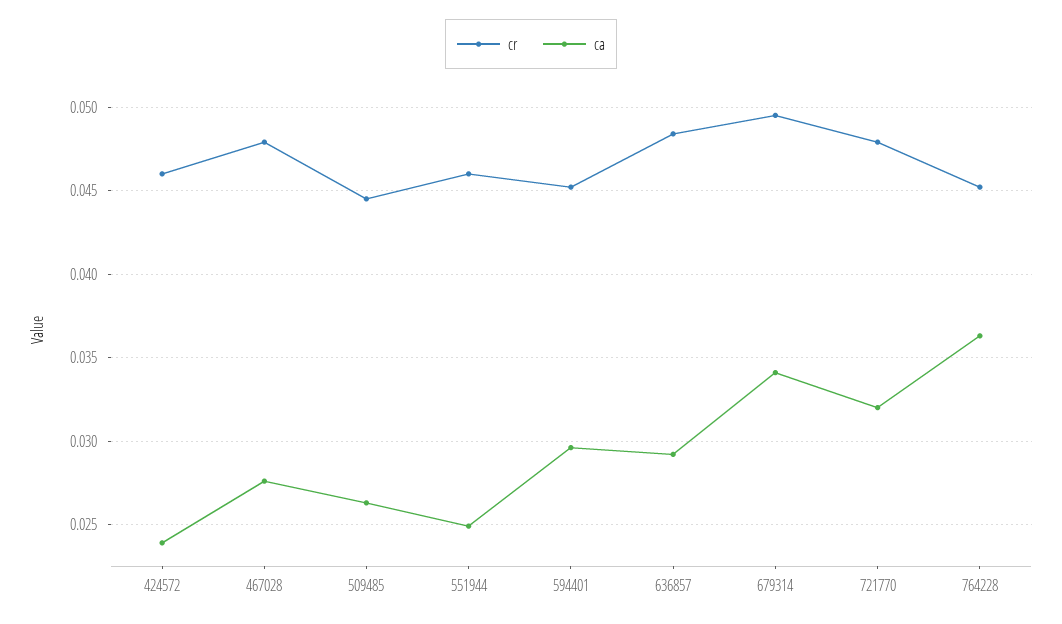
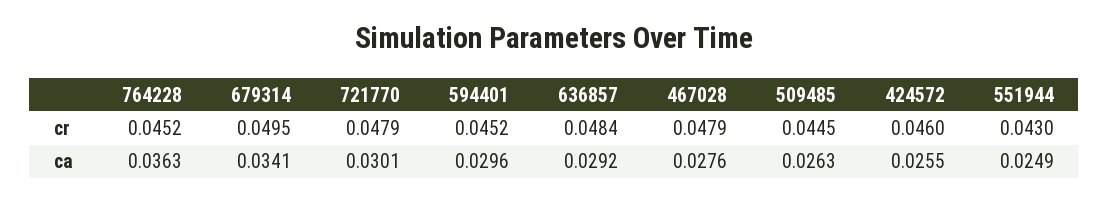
  {
    "cr": {
      "424572": 0.046,
      "467028": 0.0479,
      "509485": 0.0445,
-     "551944": 0.046,
+     "551944": 0.043,
      "594401": 0.0452,
      "636857": 0.0484,
      "679314": 0.0495,
      "721770": 0.0479,
      "764228": 0.0452
    },
    "ca": {
-     "424572": 0.024,
+     "424572": 0.0255,
      "467028": 0.0276,
      "509485": 0.0263,
      "551944": 0.0249,
      "594401": 0.0296,
      "636857": 0.0292,
      "679314": 0.0341,
-     "721770": 0.032,
+     "721770": 0.0301,
      "764228": 0.0363
    }
  }

